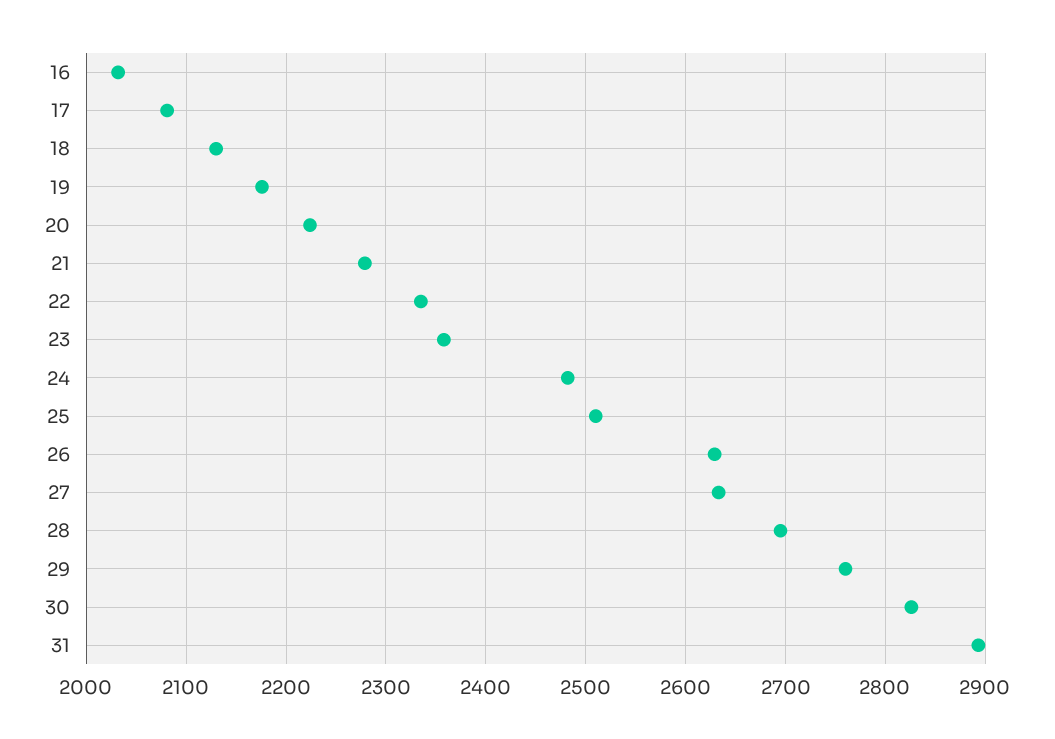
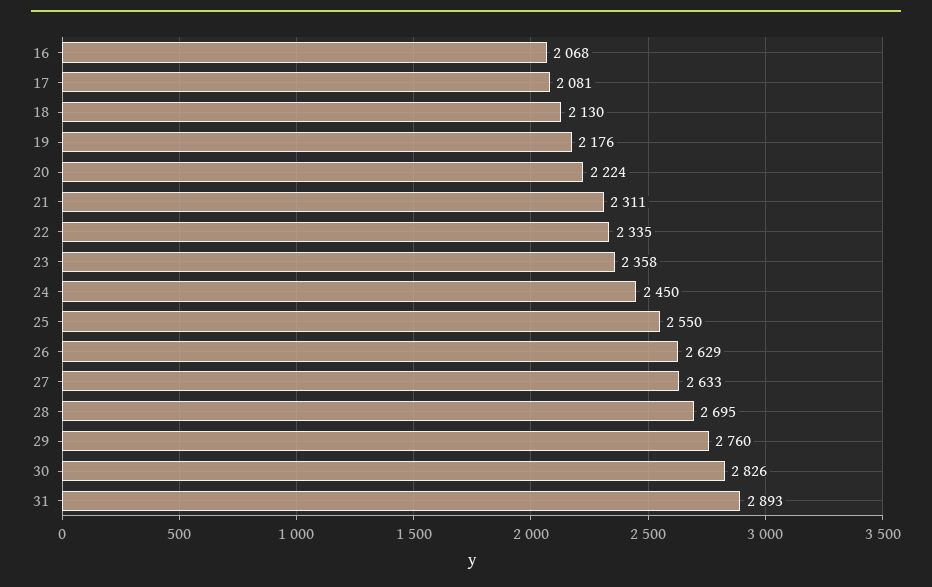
  {
-   "16": 2030,
+   "16": 2068,
    "17": 2081,
    "18": 2130,
    "19": 2176,
    "20": 2224,
-   "21": 2280,
+   "21": 2311,
    "22": 2335,
    "23": 2358,
-   "24": 2480,
+   "24": 2450,
-   "25": 2510,
+   "25": 2550,
    "26": 2629,
    "27": 2633,
    "28": 2695,
    "29": 2760,
    "30": 2826,
    "31": 2893
  }

